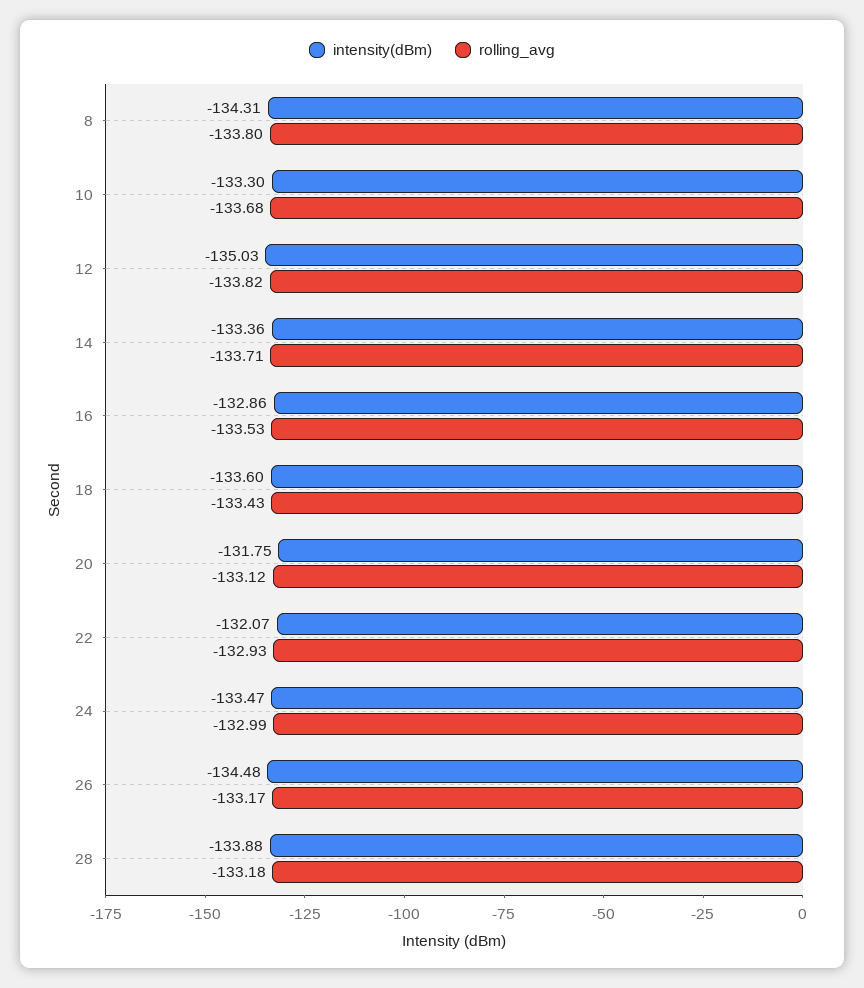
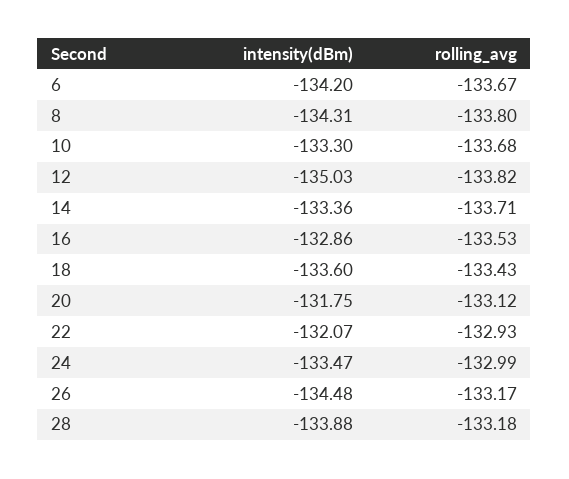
  {
    "intensity(dBm)": {
      "8": -134.31,
      "10": -133.3,
      "12": -135.03,
      "14": -133.36,
      "16": -132.86,
      "18": -133.6,
      "20": -131.75,
      "22": -132.07,
      "24": -133.47,
      "26": -134.48,
-     "28": -133.88
+     "28": -133.88,
+     "6": -134.2
    },
    "rolling_avg": {
      "8": -133.8,
      "10": -133.68,
      "12": -133.82,
      "14": -133.71,
      "16": -133.53,
      "18": -133.43,
      "20": -133.12,
      "22": -132.93,
      "24": -132.99,
      "26": -133.17,
-     "28": -133.18
+     "28": -133.18,
+     "6": -133.67
    }
  }

